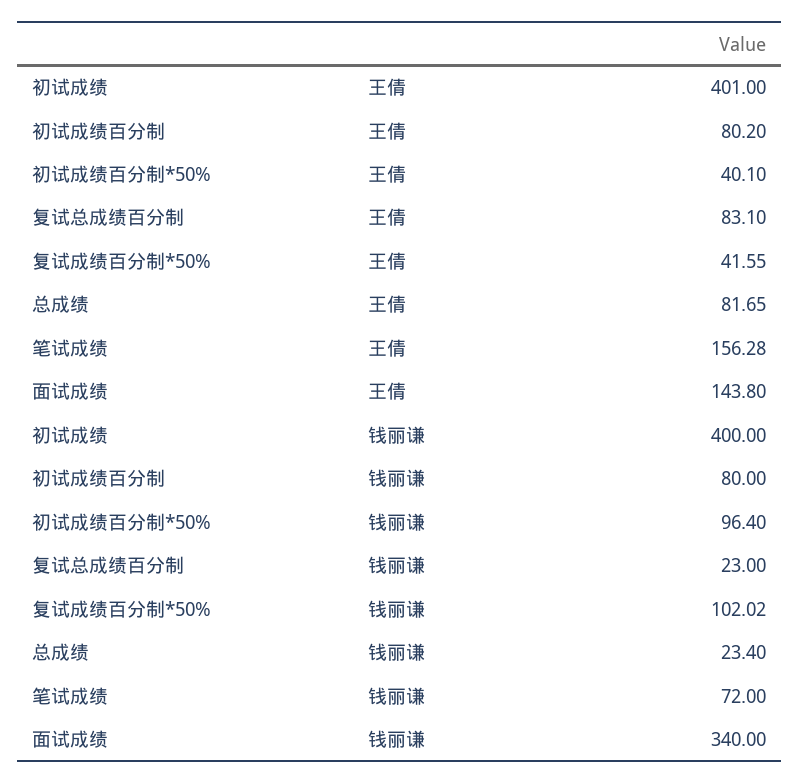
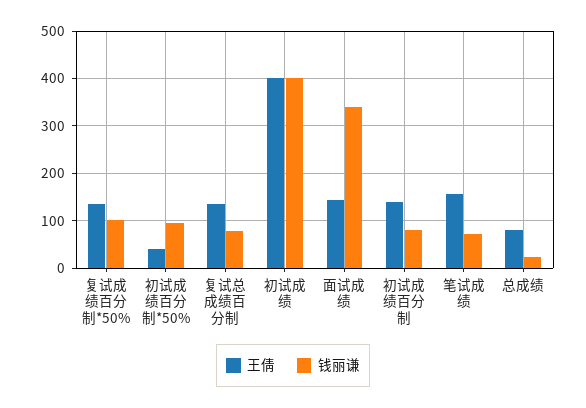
  {
    "王倩": {
      "初试成绩": 401,
-     "初试成绩百分制": 80.2,
+     "初试成绩百分制": 140,
      "初试成绩百分制*50%": 40.1,
-     "复试总成绩百分制": 83.1,
+     "复试总成绩百分制": 140,
-     "复试成绩百分制*50%": 41.55,
+     "复试成绩百分制*50%": 140,
      "总成绩": 81.65,
      "笔试成绩": 156.28,
      "面试成绩": 143.8
    },
    "钱丽谦": {
      "初试成绩": 400,
      "初试成绩百分制": 80,
      "初试成绩百分制*50%": 96.4,
-     "复试总成绩百分制": 23,
+     "复试总成绩百分制": 80,
      "复试成绩百分制*50%": 102.02,
      "总成绩": 23.4,
      "笔试成绩": 72,
      "面试成绩": 340
    }
  }

